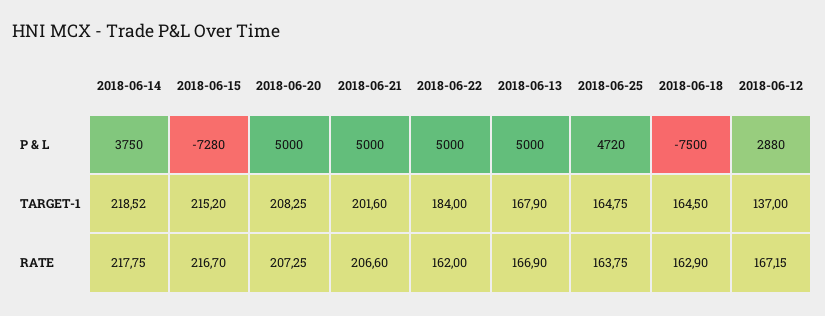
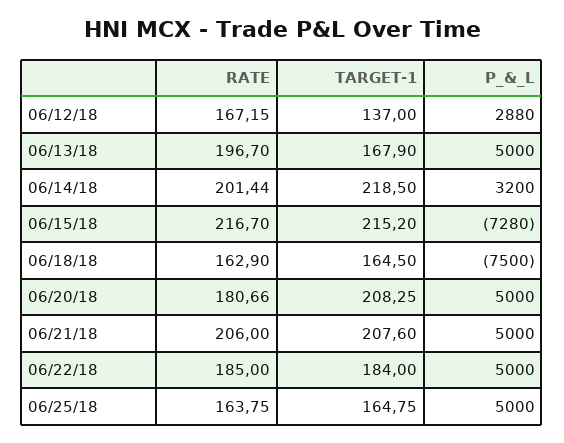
  {
    "2018-06-14": {
-     "P & L": 3750,
+     "P & L": 3200,
-     "TARGET-1": 218.52,
+     "TARGET-1": 218.5,
-     "RATE": 217.75
+     "RATE": 201.44
    },
    "2018-06-15": {
      "P & L": -7280,
      "TARGET-1": 215.2,
      "RATE": 216.7
    },
    "2018-06-20": {
      "P & L": 5000,
      "TARGET-1": 208.25,
-     "RATE": 207.25
+     "RATE": 180.66
    },
    "2018-06-21": {
      "P & L": 5000,
-     "TARGET-1": 201.6,
+     "TARGET-1": 207.6,
-     "RATE": 206.6
+     "RATE": 206
    },
    "2018-06-22": {
      "P & L": 5000,
      "TARGET-1": 184,
-     "RATE": 162
+     "RATE": 185
    },
    "2018-06-13": {
      "P & L": 5000,
      "TARGET-1": 167.9,
-     "RATE": 166.9
+     "RATE": 196.7
    },
    "2018-06-25": {
-     "P & L": 4720,
+     "P & L": 5000,
      "TARGET-1": 164.75,
      "RATE": 163.75
    },
    "2018-06-18": {
      "P & L": -7500,
      "TARGET-1": 164.5,
      "RATE": 162.9
    },
    "2018-06-12": {
      "P & L": 2880,
      "TARGET-1": 137,
      "RATE": 167.15
    }
  }

